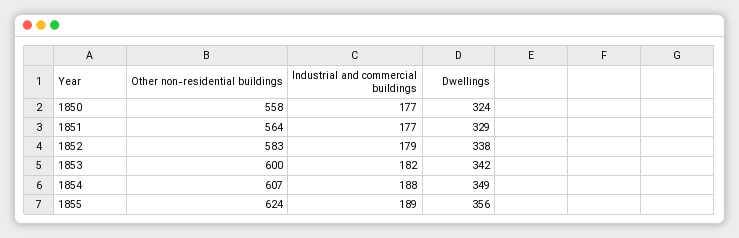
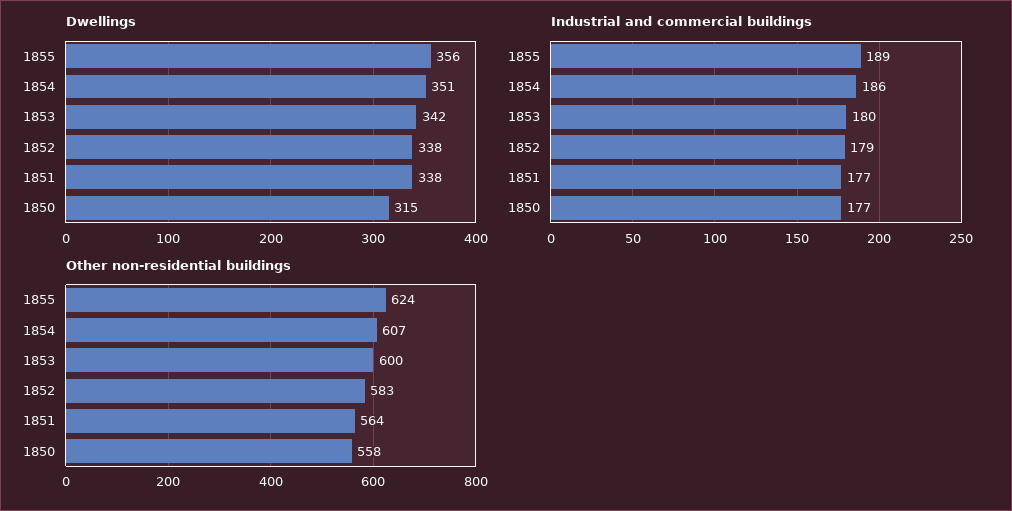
  {
    "Other non-residential buildings": {
      "1850": 558,
      "1851": 564,
      "1852": 583,
      "1853": 600,
      "1854": 607,
      "1855": 624
    },
    "Industrial and commercial buildings": {
      "1850": 177,
      "1851": 177,
      "1852": 179,
-     "1853": 182,
+     "1853": 180,
-     "1854": 188,
+     "1854": 186,
      "1855": 189
    },
    "Dwellings": {
-     "1850": 324,
+     "1850": 315,
-     "1851": 329,
+     "1851": 338,
      "1852": 338,
      "1853": 342,
-     "1854": 349,
+     "1854": 351,
      "1855": 356
    }
  }

